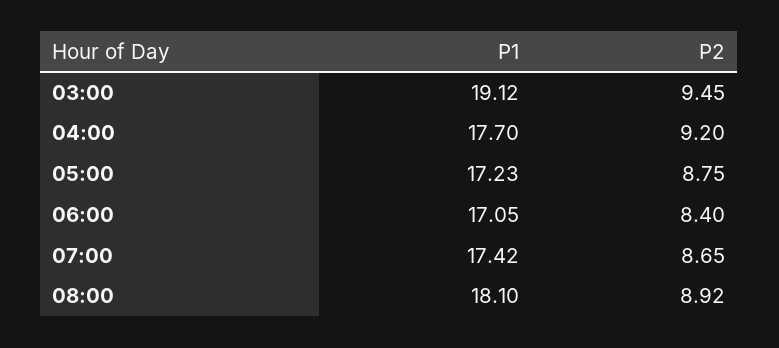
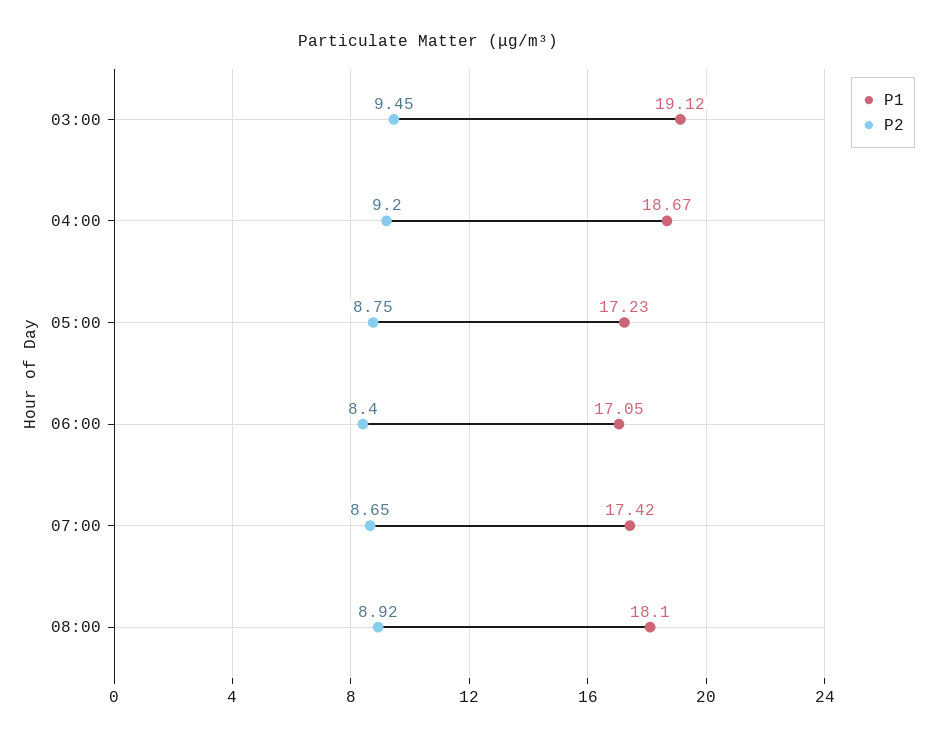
  {
    "P1": {
      "03:00": 19.12,
-     "04:00": 17.7,
+     "04:00": 18.67,
      "05:00": 17.23,
      "06:00": 17.05,
      "07:00": 17.42,
      "08:00": 18.1
    },
    "P2": {
      "03:00": 9.45,
      "04:00": 9.2,
      "05:00": 8.75,
      "06:00": 8.4,
      "07:00": 8.65,
      "08:00": 8.92
    }
  }

